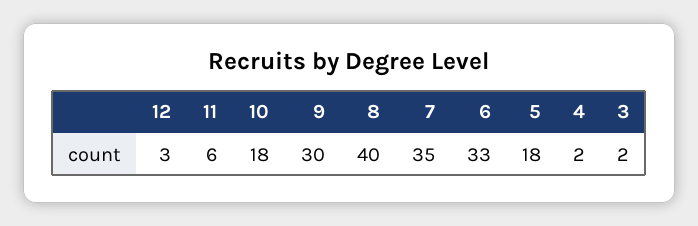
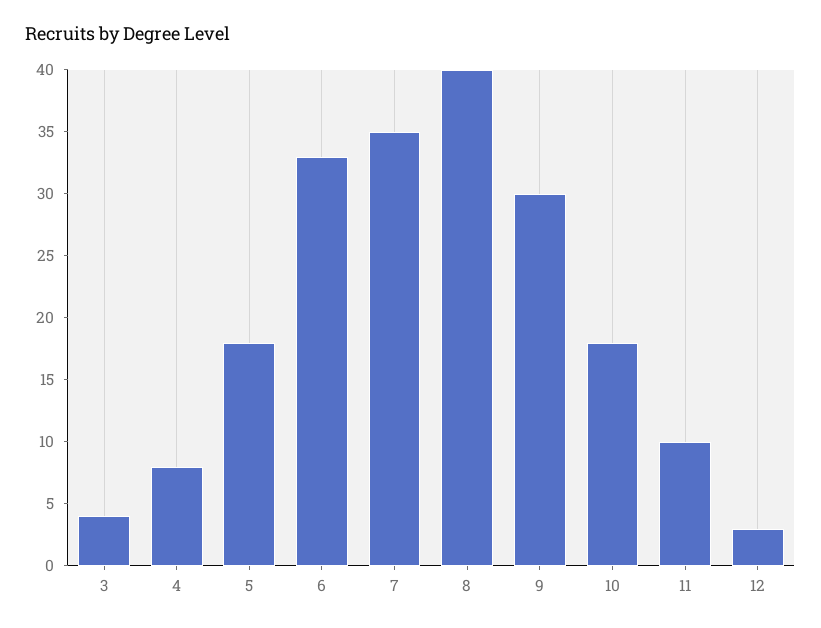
  {
    "12": 3,
-   "11": 6,
+   "11": 10,
    "10": 18,
    "9": 30,
    "8": 40,
    "7": 35,
    "6": 33,
    "5": 18,
-   "4": 2,
+   "4": 8,
-   "3": 2
+   "3": 4
  }

